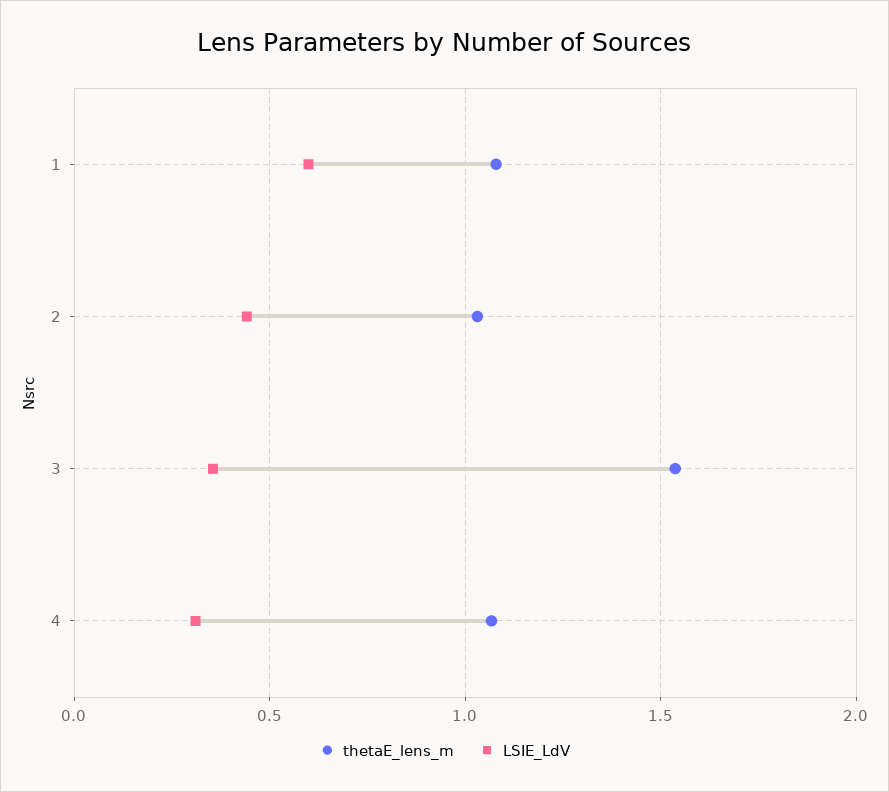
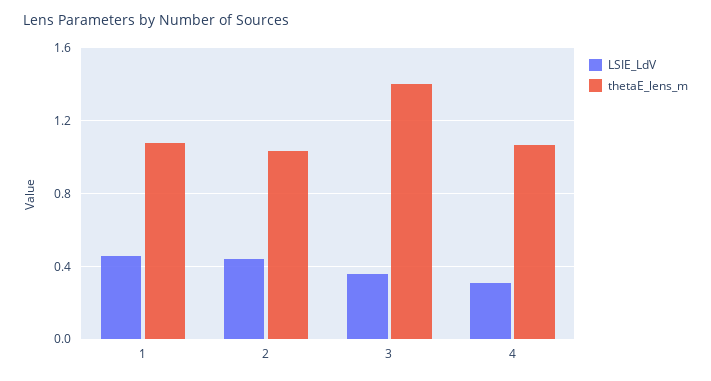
  {
    "thetaE_lens_m": {
      "1": 1.1,
      "2": 1.05,
-     "3": 1.55,
+     "3": 1.4,
      "4": 1.05
    },
    "LSIE_LdV": {
-     "1": 0.6,
+     "1": 0.45,
      "2": 0.45,
      "3": 0.35,
      "4": 0.3
    }
  }

